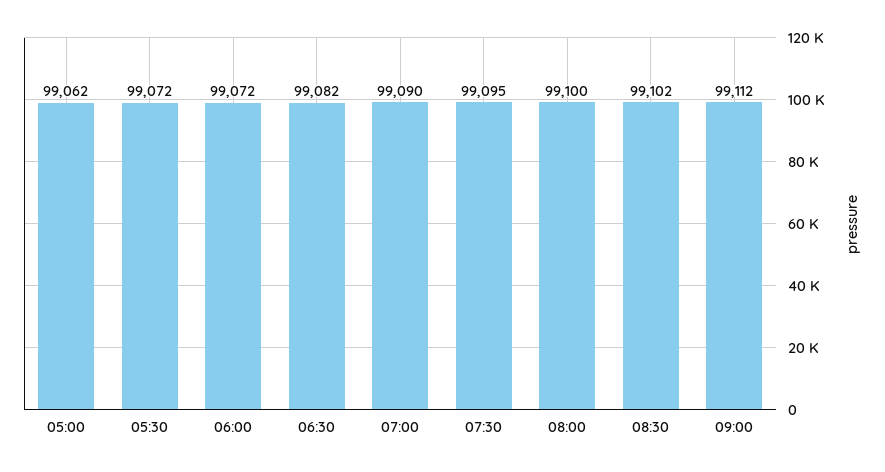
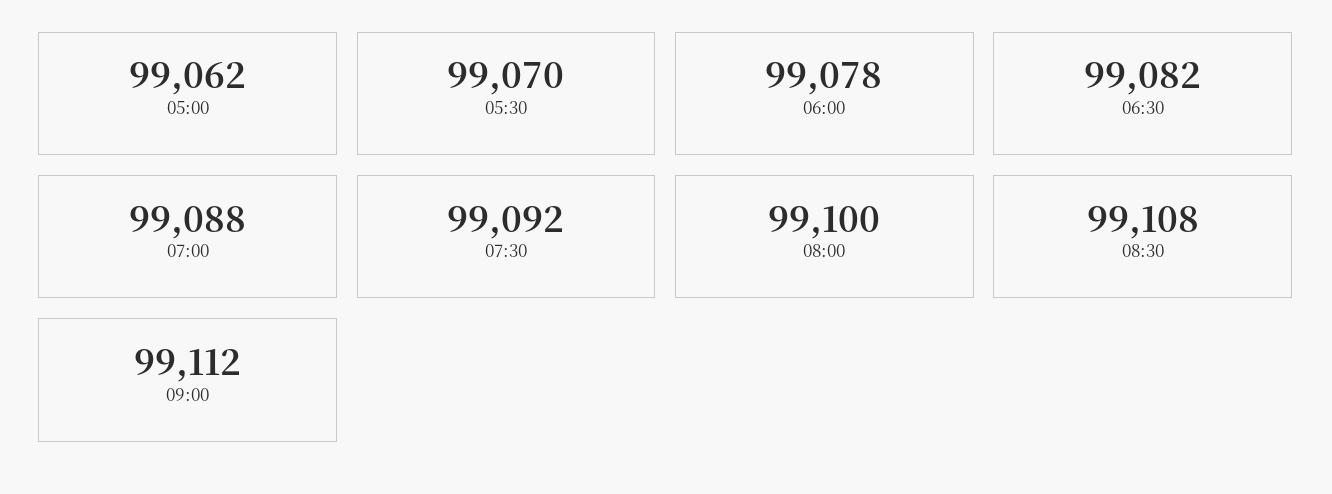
  {
    "05:00": 99062,
-   "05:30": 99072,
+   "05:30": 99070,
-   "06:00": 99072,
+   "06:00": 99078,
    "06:30": 99082,
-   "07:00": 99090,
+   "07:00": 99088,
-   "07:30": 99095,
+   "07:30": 99092,
    "08:00": 99100,
-   "08:30": 99102,
+   "08:30": 99108,
    "09:00": 99112
  }

